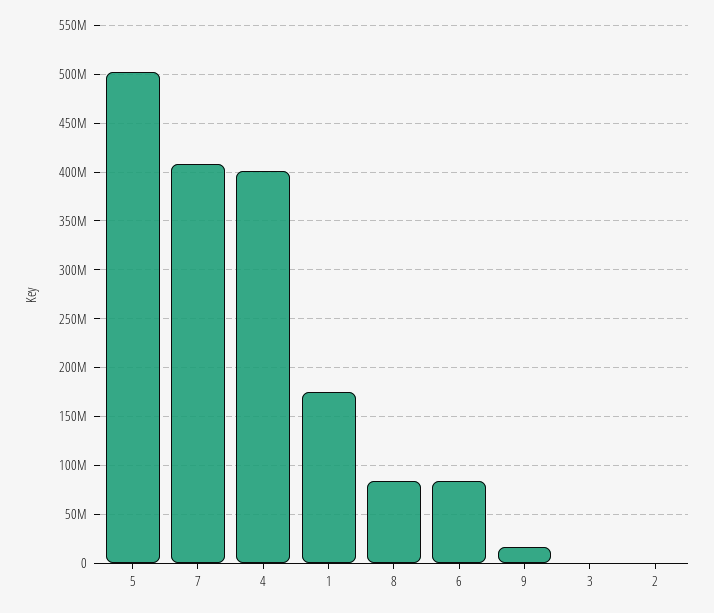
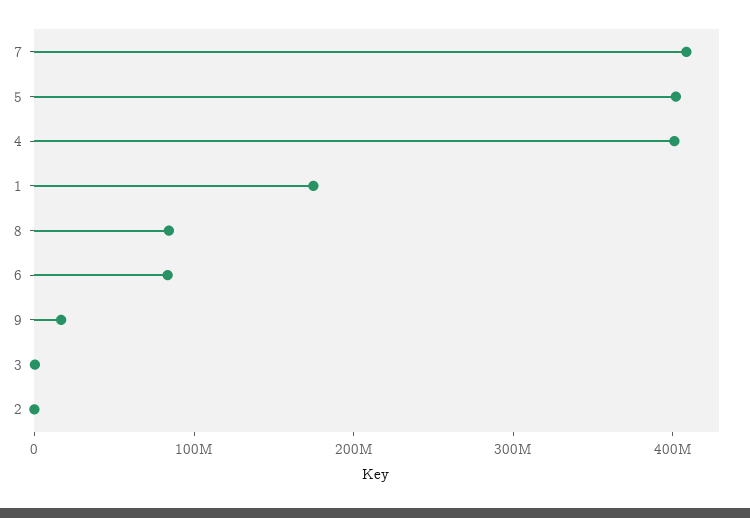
  {
-   "5": 500000000,
+   "5": 400000000,
    "7": 410000000,
    "4": 400000000,
    "1": 170000000,
    "8": 80000000,
    "6": 80000000,
    "9": 20000000,
    "3": 0,
    "2": 0
  }

